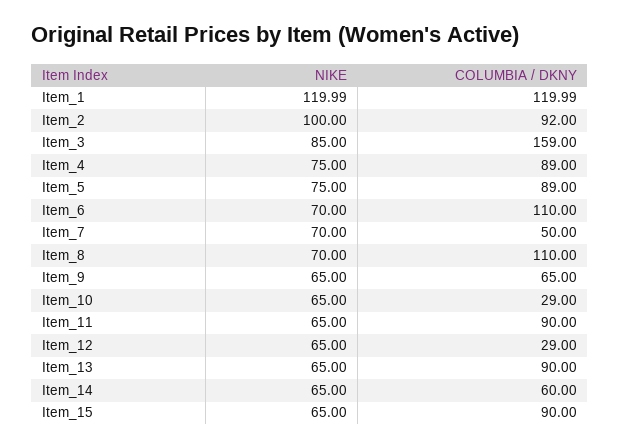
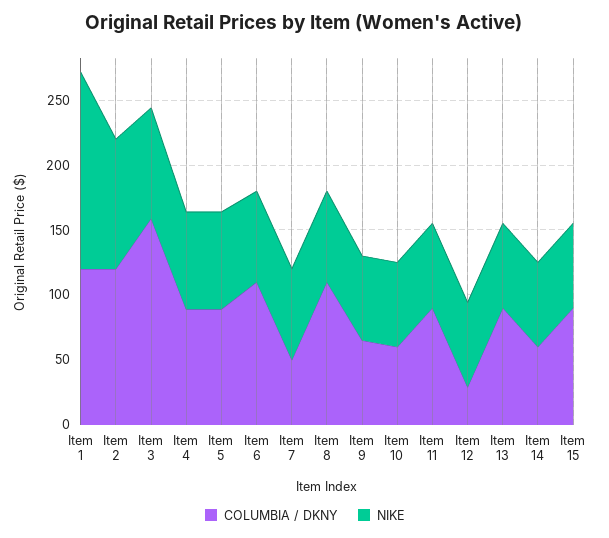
  {
    "NIKE": {
-     "Item_1": 119.99,
+     "Item_1": 150,
      "Item_2": 100,
      "Item_3": 85,
      "Item_4": 75,
      "Item_5": 75,
      "Item_6": 70,
      "Item_7": 70,
      "Item_8": 70,
      "Item_9": 65,
      "Item_10": 65,
      "Item_11": 65,
      "Item_12": 65,
      "Item_13": 65,
      "Item_14": 65,
      "Item_15": 65
    },
    "COLUMBIA / DKNY": {
      "Item_1": 119.99,
-     "Item_2": 92,
+     "Item_2": 120,
      "Item_3": 159,
      "Item_4": 89,
      "Item_5": 89,
      "Item_6": 110,
      "Item_7": 50,
      "Item_8": 110,
      "Item_9": 65,
-     "Item_10": 29,
+     "Item_10": 60,
      "Item_11": 90,
      "Item_12": 29,
      "Item_13": 90,
      "Item_14": 60,
      "Item_15": 90
    }
  }

